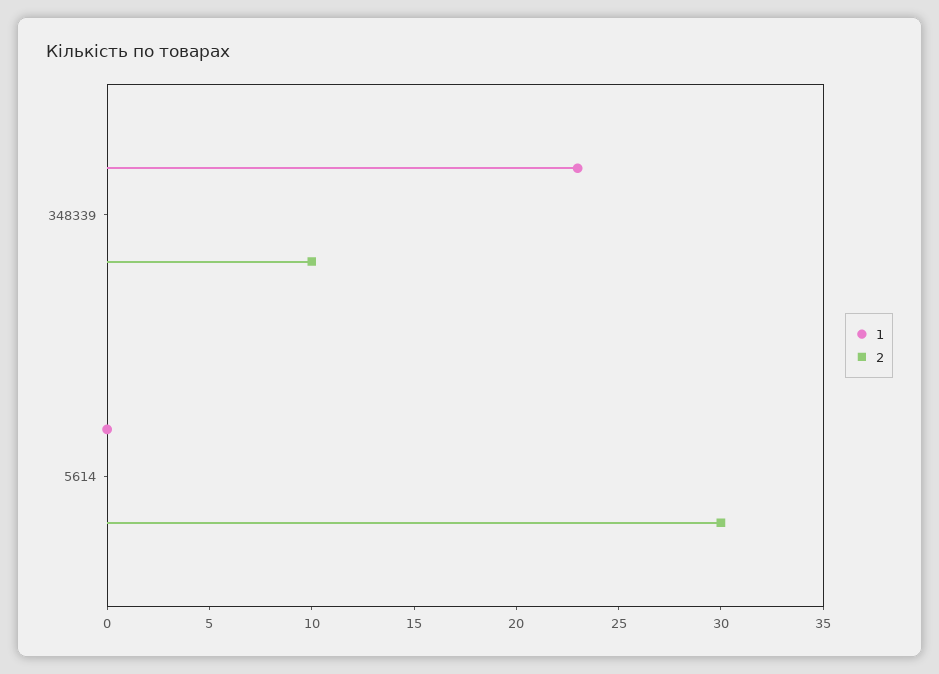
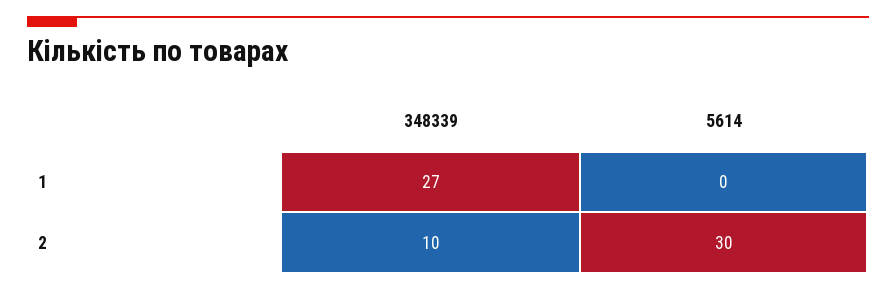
  {
    "1": {
-     "348339": 23,
+     "348339": 27,
      "5614": 0
    },
    "2": {
      "348339": 10,
      "5614": 30
    }
  }

